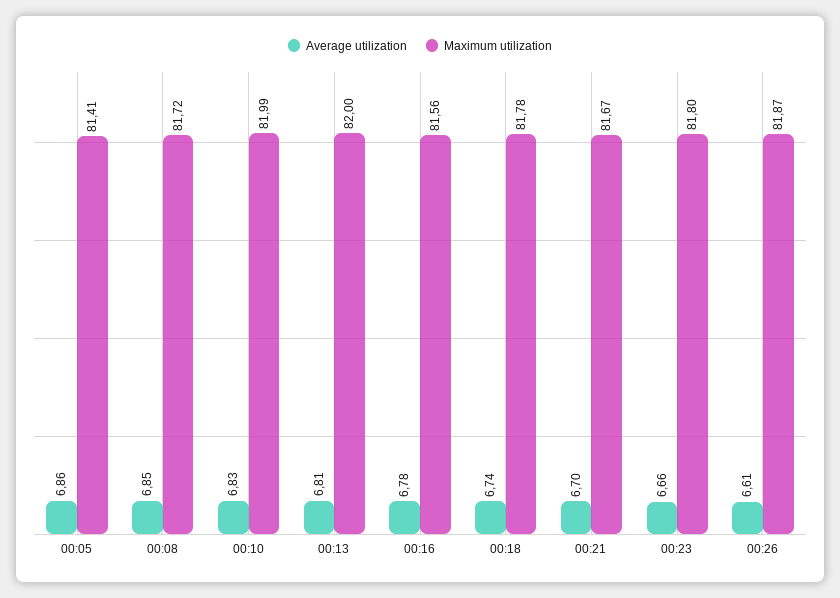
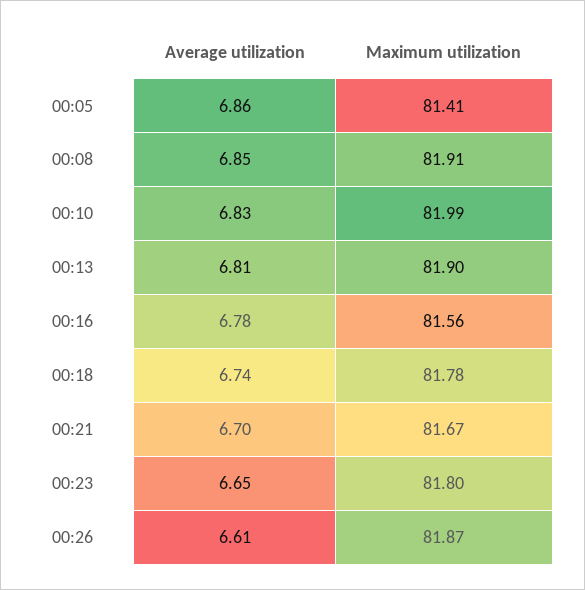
  {
    "Average utilization": {
      "00:05": 6.86,
      "00:08": 6.85,
      "00:10": 6.83,
      "00:13": 6.81,
      "00:16": 6.78,
      "00:18": 6.74,
      "00:21": 6.7,
-     "00:23": 6.66,
+     "00:23": 6.65,
      "00:26": 6.61
    },
    "Maximum utilization": {
      "00:05": 81.41,
-     "00:08": 81.72,
+     "00:08": 81.91,
      "00:10": 81.99,
-     "00:13": 82,
+     "00:13": 81.9,
      "00:16": 81.56,
      "00:18": 81.78,
      "00:21": 81.67,
      "00:23": 81.8,
      "00:26": 81.87
    }
  }

